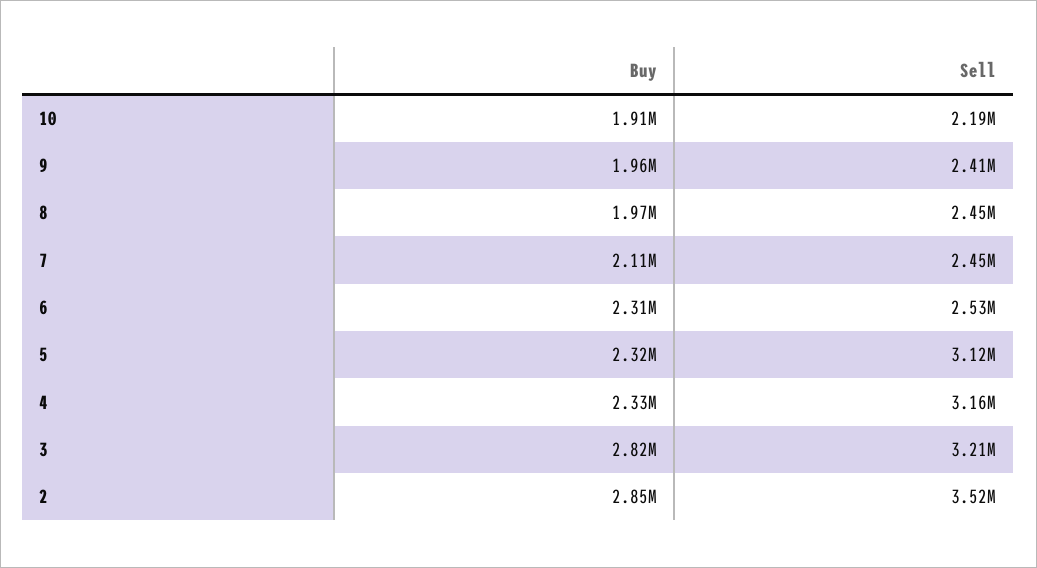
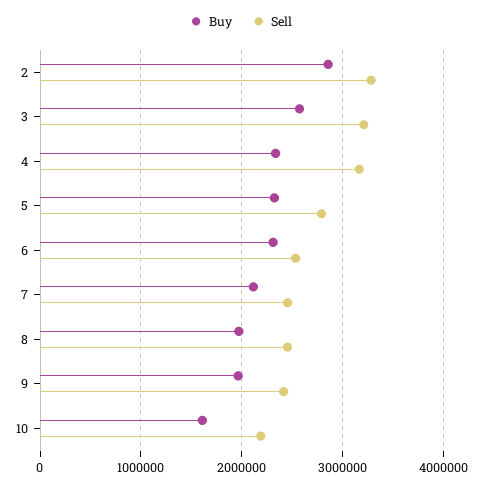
  {
    "Buy": {
-     "10": 1910000,
+     "10": 1600000,
      "9": 1960000,
      "8": 1970000,
      "7": 2110000,
      "6": 2310000,
      "5": 2320000,
      "4": 2330000,
-     "3": 2820000,
+     "3": 2600000,
      "2": 2850000
    },
    "Sell": {
      "10": 2190000,
      "9": 2410000,
      "8": 2450000,
      "7": 2450000,
      "6": 2530000,
-     "5": 3120000,
+     "5": 2800000,
      "4": 3160000,
      "3": 3210000,
-     "2": 3520000
+     "2": 3300000
    }
  }

